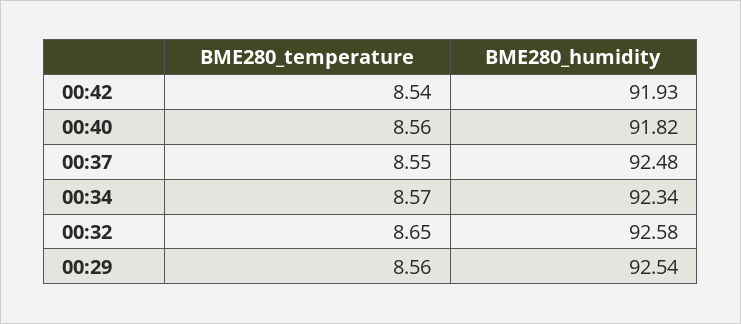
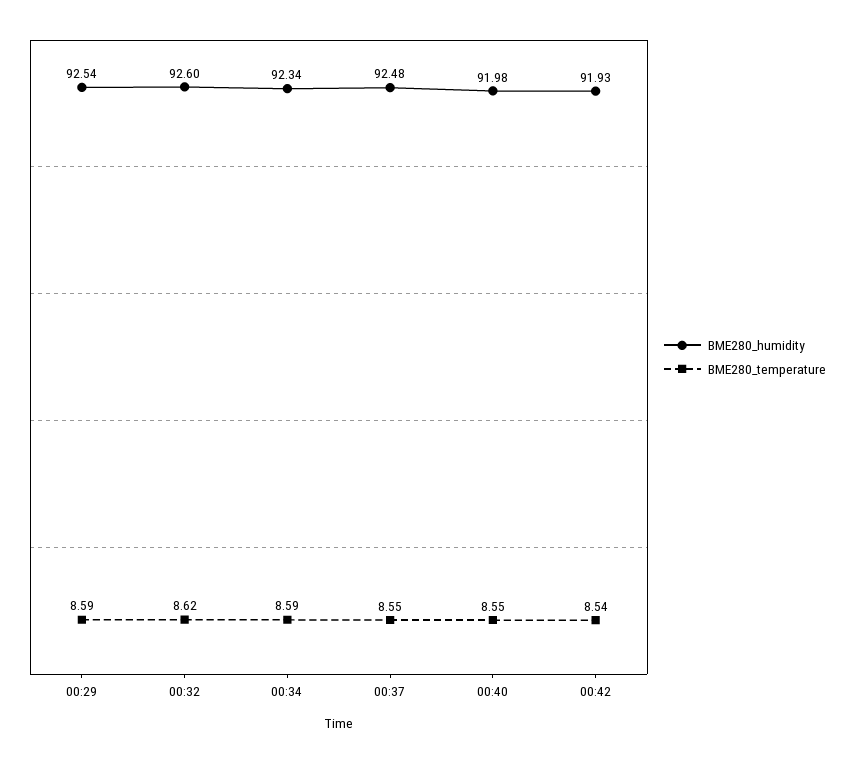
  {
    "BME280_temperature": {
      "00:42": 8.54,
-     "00:40": 8.56,
+     "00:40": 8.55,
      "00:37": 8.55,
-     "00:34": 8.57,
+     "00:34": 8.59,
-     "00:32": 8.65,
+     "00:32": 8.62,
-     "00:29": 8.56
+     "00:29": 8.59
    },
    "BME280_humidity": {
      "00:42": 91.93,
-     "00:40": 91.82,
+     "00:40": 91.98,
      "00:37": 92.48,
      "00:34": 92.34,
-     "00:32": 92.58,
+     "00:32": 92.6,
      "00:29": 92.54
    }
  }

